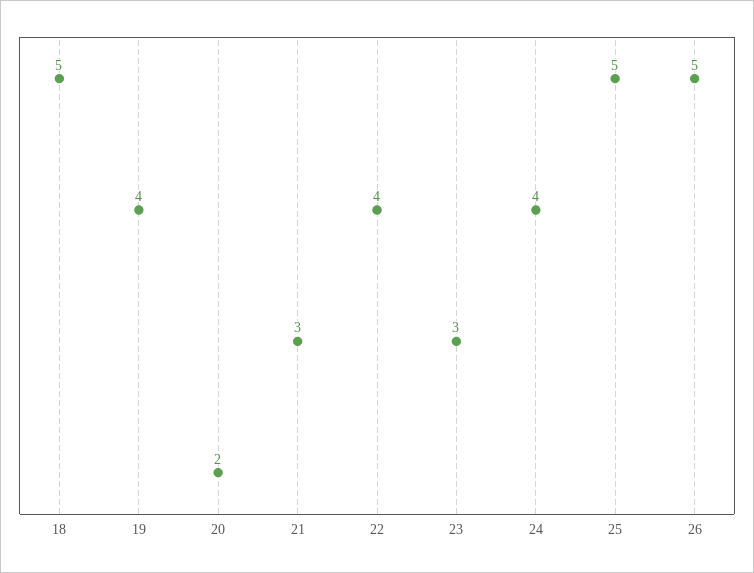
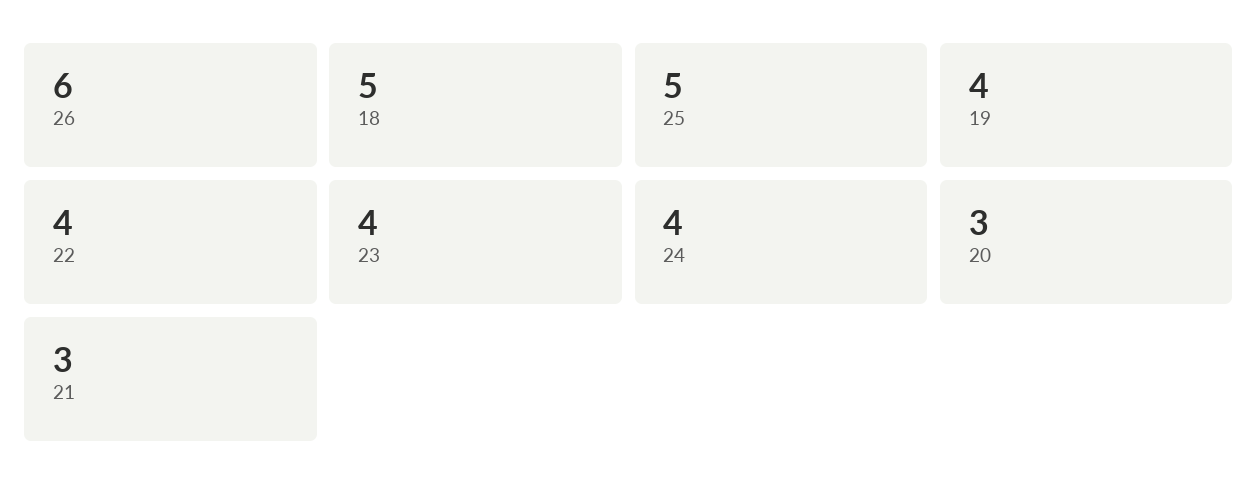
  {
    "18": 5,
    "19": 4,
-   "20": 2,
+   "20": 3,
    "21": 3,
    "22": 4,
-   "23": 3,
+   "23": 4,
    "24": 4,
    "25": 5,
-   "26": 5
+   "26": 6
  }

